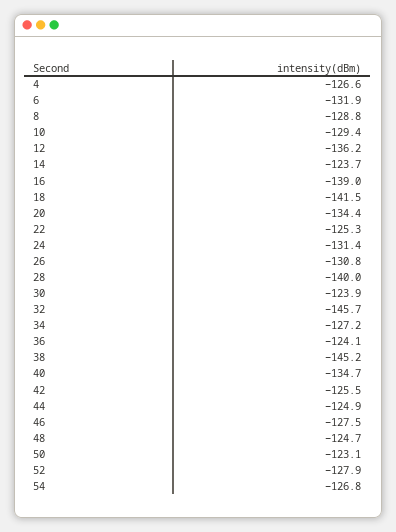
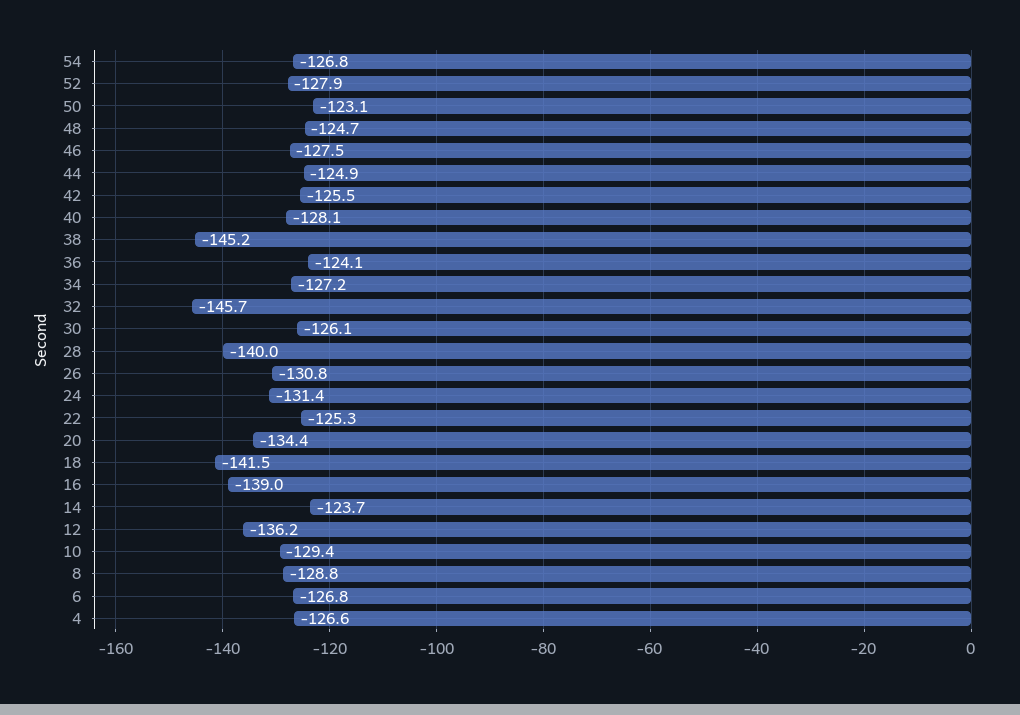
  {
    "4": -126.6,
-   "6": -131.9,
+   "6": -126.8,
    "8": -128.8,
    "10": -129.4,
    "12": -136.2,
    "14": -123.7,
    "16": -139,
    "18": -141.5,
    "20": -134.4,
    "22": -125.3,
    "24": -131.4,
    "26": -130.8,
    "28": -140,
-   "30": -123.9,
+   "30": -126.1,
    "32": -145.7,
    "34": -127.2,
    "36": -124.1,
    "38": -145.2,
-   "40": -134.7,
+   "40": -128.1,
    "42": -125.5,
    "44": -124.9,
    "46": -127.5,
    "48": -124.7,
    "50": -123.1,
    "52": -127.9,
    "54": -126.8
  }

